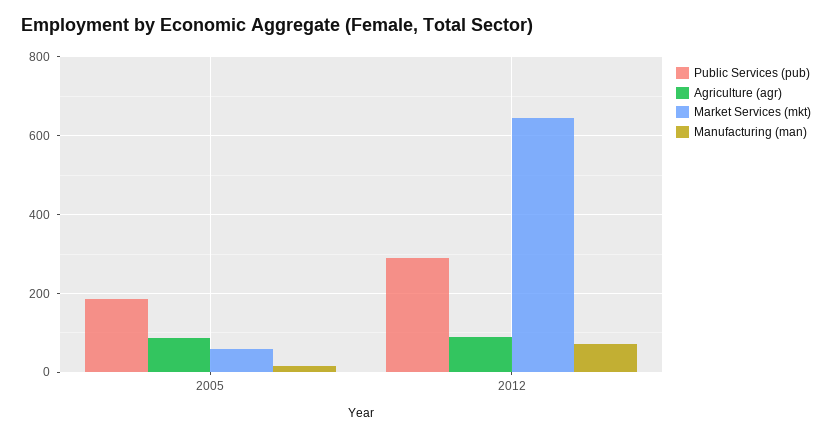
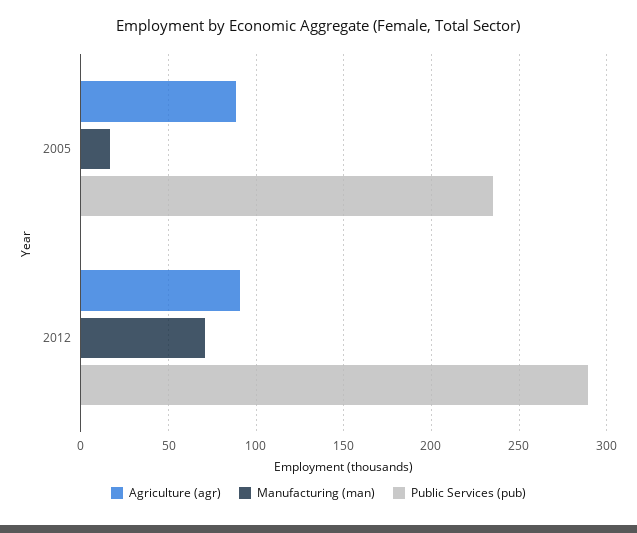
  {
    "Public Services (pub)": {
-     "2005": 180,
+     "2005": 235,
      "2012": 290
    },
    "Agriculture (agr)": {
      "2005": 90,
      "2012": 90
    },
-   "Market Services (mkt)": {
-     "2005": 60,
-     "2012": 640
-   },
    "Manufacturing (man)": {
      "2005": 15,
      "2012": 70
    }
  }

